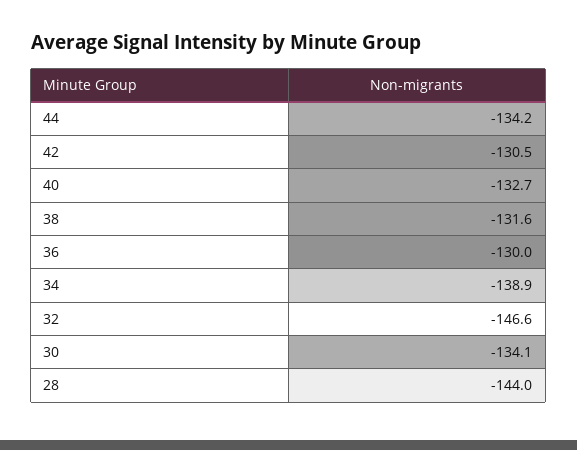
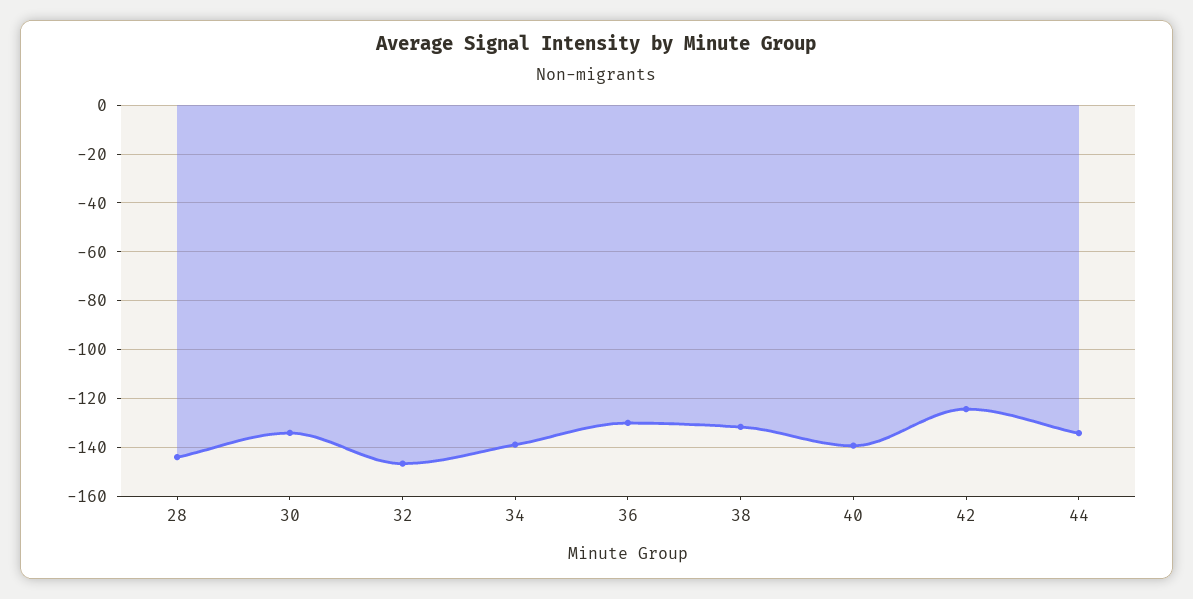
  {
    "44": -134.2,
-   "42": -130.5,
+   "42": -125,
-   "40": -132.7,
+   "40": -140,
    "38": -131.6,
    "36": -130,
    "34": -138.9,
    "32": -146.6,
    "30": -134.1,
    "28": -144
  }

